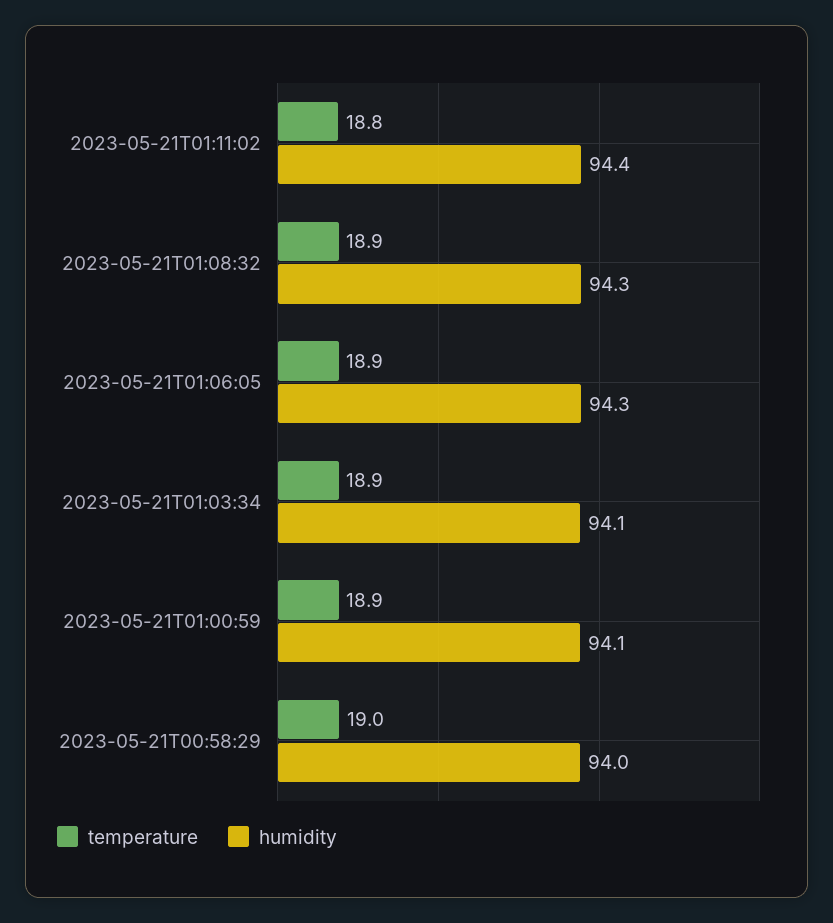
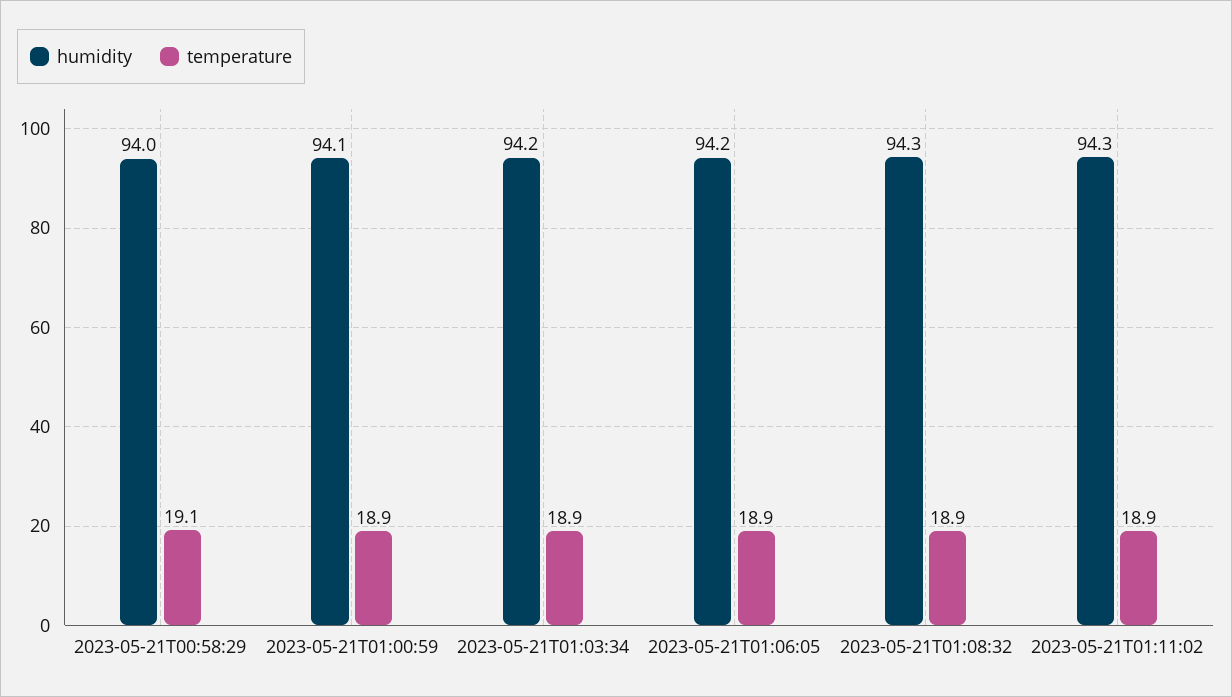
  {
    "temperature": {
-     "2023-05-21T01:11:02": 18.8,
+     "2023-05-21T01:11:02": 18.9,
      "2023-05-21T01:08:32": 18.9,
      "2023-05-21T01:06:05": 18.9,
      "2023-05-21T01:03:34": 18.9,
      "2023-05-21T01:00:59": 18.9,
-     "2023-05-21T00:58:29": 19
+     "2023-05-21T00:58:29": 19.1
    },
    "humidity": {
-     "2023-05-21T01:11:02": 94.4,
+     "2023-05-21T01:11:02": 94.3,
      "2023-05-21T01:08:32": 94.3,
-     "2023-05-21T01:06:05": 94.3,
+     "2023-05-21T01:06:05": 94.2,
-     "2023-05-21T01:03:34": 94.1,
+     "2023-05-21T01:03:34": 94.2,
      "2023-05-21T01:00:59": 94.1,
      "2023-05-21T00:58:29": 94
    }
  }

